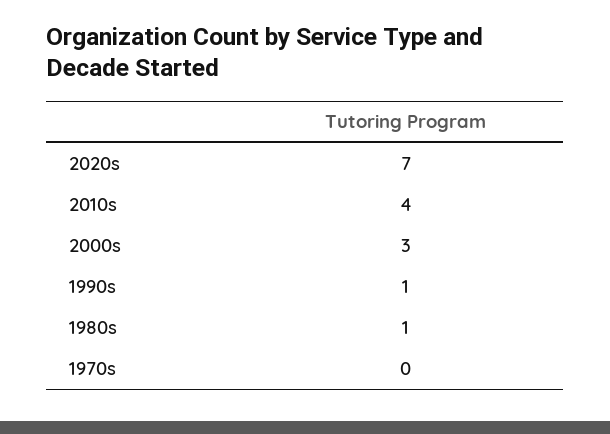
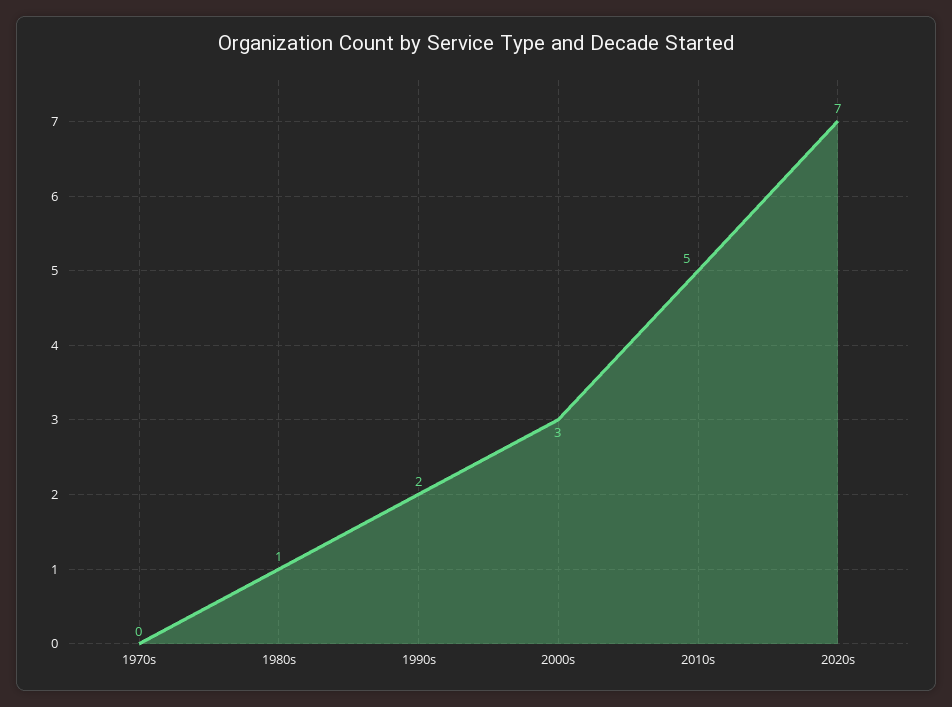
  {
    "2020s": 7,
-   "2010s": 4,
+   "2010s": 5,
    "2000s": 3,
-   "1990s": 1,
+   "1990s": 2,
    "1980s": 1,
    "1970s": 0
  }

